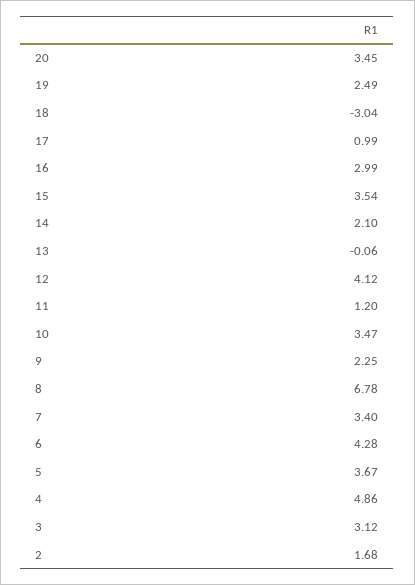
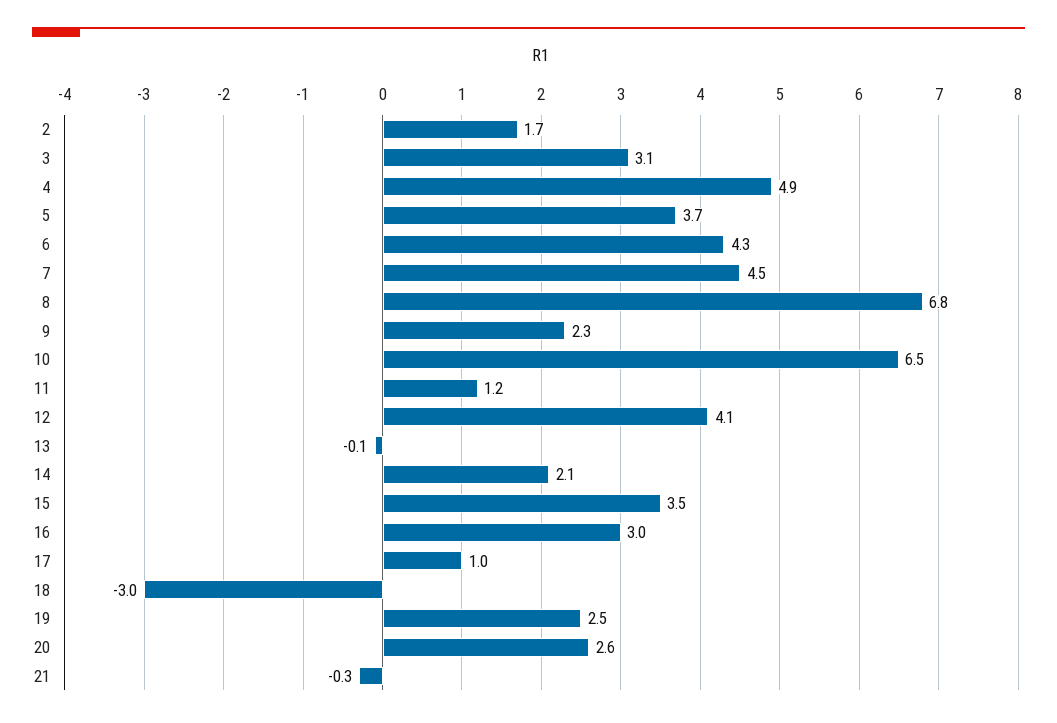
  {
-   "20": 3.45,
+   "20": 2.6,
    "19": 2.49,
    "18": -3.04,
    "17": 0.99,
    "16": 2.99,
    "15": 3.54,
    "14": 2.1,
    "13": -0.06,
    "12": 4.12,
    "11": 1.2,
-   "10": 3.47,
+   "10": 6.5,
    "9": 2.25,
    "8": 6.78,
-   "7": 3.4,
+   "7": 4.5,
    "6": 4.28,
    "5": 3.67,
    "4": 4.86,
    "3": 3.12,
-   "2": 1.68
+   "2": 1.68,
+   "21": -0.3
  }

